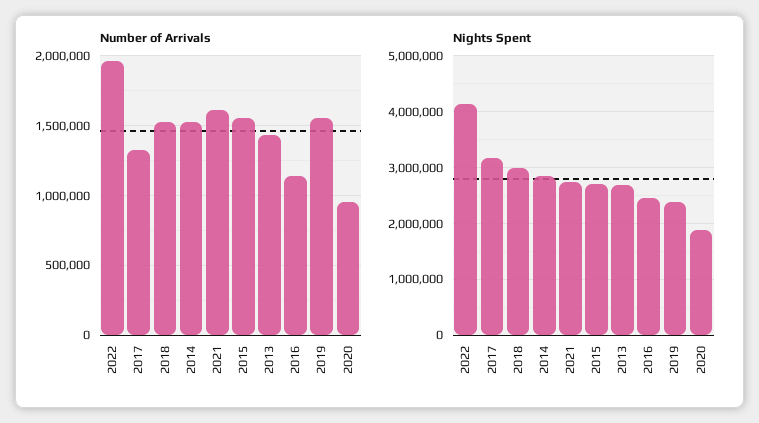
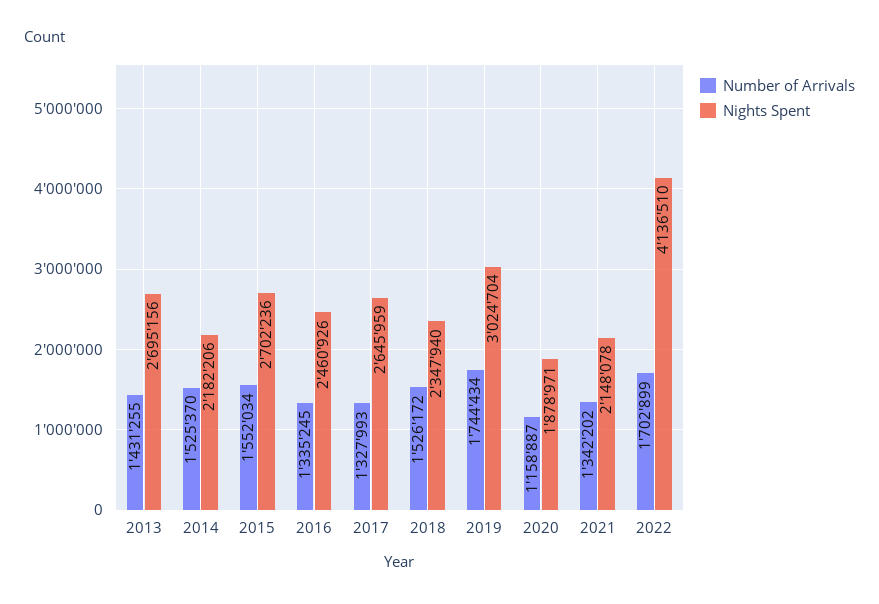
  {
    "Number of Arrivals": {
-     "2022": 1950000,
+     "2022": 1702899,
      "2017": 1327993,
      "2018": 1526172,
      "2014": 1525370,
-     "2021": 1600000,
+     "2021": 1342202,
      "2015": 1552034,
      "2013": 1431255,
-     "2016": 1150000,
+     "2016": 1335245,
-     "2019": 1550000,
+     "2019": 1744434,
-     "2020": 950000
+     "2020": 1158887
    },
    "Nights Spent": {
      "2022": 4136510,
-     "2017": 3200000,
+     "2017": 2645959,
-     "2018": 3000000,
+     "2018": 2347940,
-     "2014": 2800000,
+     "2014": 2182206,
-     "2021": 2800000,
+     "2021": 2148078,
      "2015": 2702236,
      "2013": 2695156,
      "2016": 2460926,
-     "2019": 2400000,
+     "2019": 3024704,
      "2020": 1878971
    }
  }

